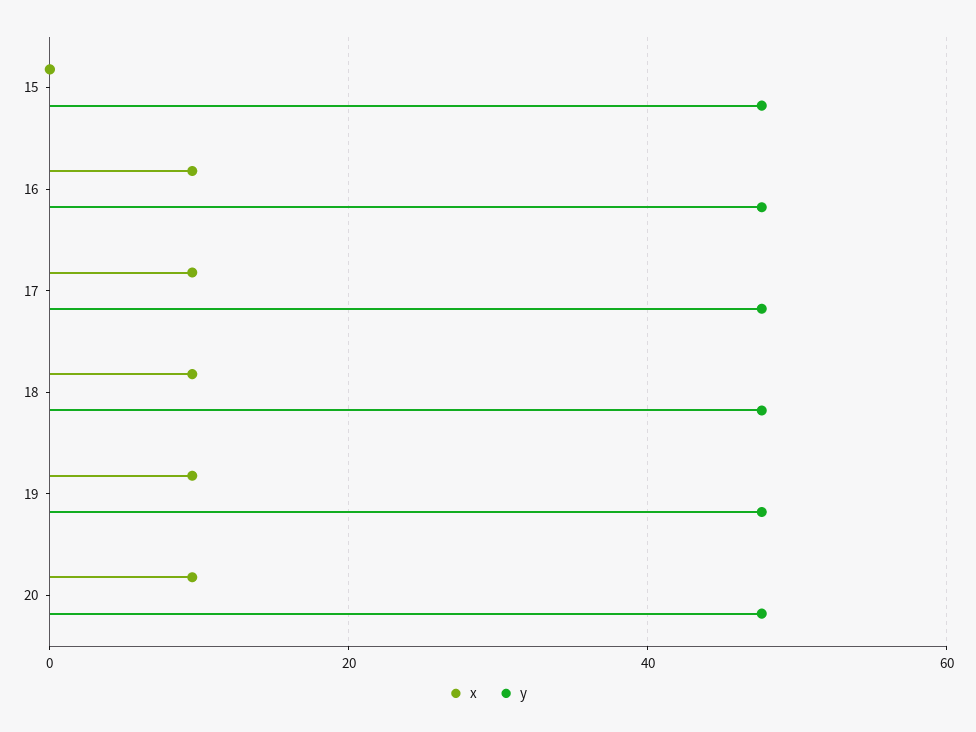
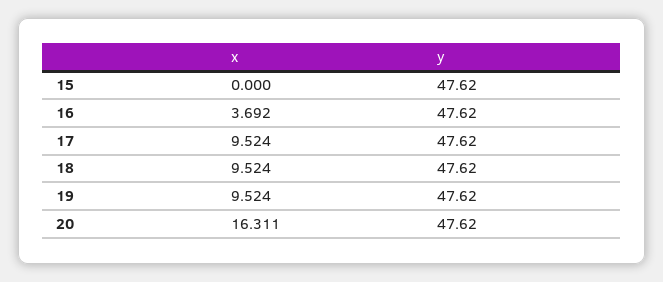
  {
    "x": {
      "15": 0,
-     "16": 10,
+     "16": 3.692,
      "17": 9.524,
      "18": 9.524,
      "19": 9.524,
-     "20": 10
+     "20": 16.311
    },
    "y": {
      "15": 47.62,
      "16": 47.62,
      "17": 47.62,
      "18": 47.62,
      "19": 47.62,
      "20": 47.62
    }
  }

